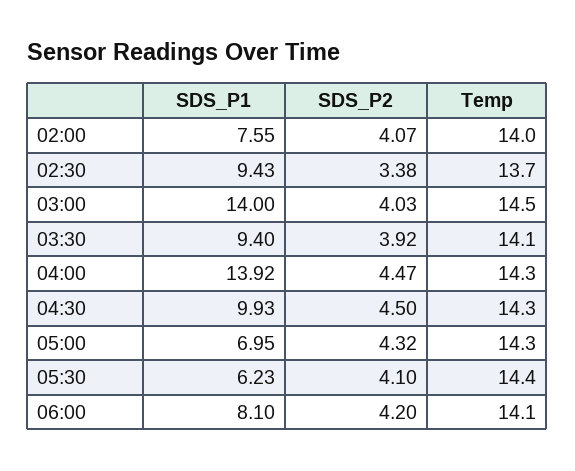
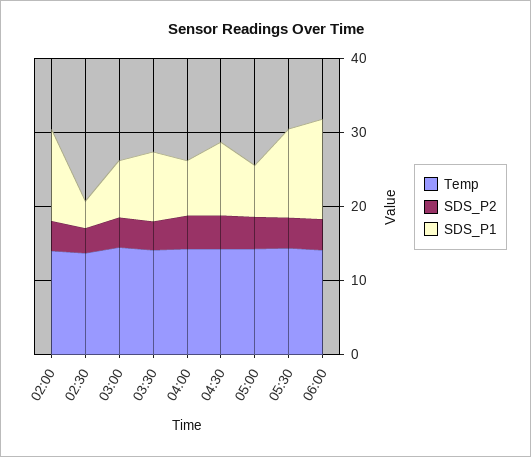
  {
    "SDS_P1": {
-     "02:00": 7.55,
+     "02:00": 12,
-     "02:30": 9.43,
+     "02:30": 4,
-     "03:00": 14,
+     "03:00": 8,
      "03:30": 9.4,
-     "04:00": 13.92,
+     "04:00": 8,
      "04:30": 9.93,
      "05:00": 6.95,
-     "05:30": 6.23,
+     "05:30": 12,
-     "06:00": 8.1
+     "06:00": 14
    },
    "SDS_P2": {
      "02:00": 4.07,
      "02:30": 3.38,
      "03:00": 4.03,
      "03:30": 3.92,
      "04:00": 4.47,
      "04:30": 4.5,
      "05:00": 4.32,
      "05:30": 4.1,
      "06:00": 4.2
    },
    "Temp": {
      "02:00": 14,
      "02:30": 13.7,
      "03:00": 14.5,
      "03:30": 14.1,
      "04:00": 14.3,
      "04:30": 14.3,
      "05:00": 14.3,
      "05:30": 14.4,
      "06:00": 14.1
    }
  }

